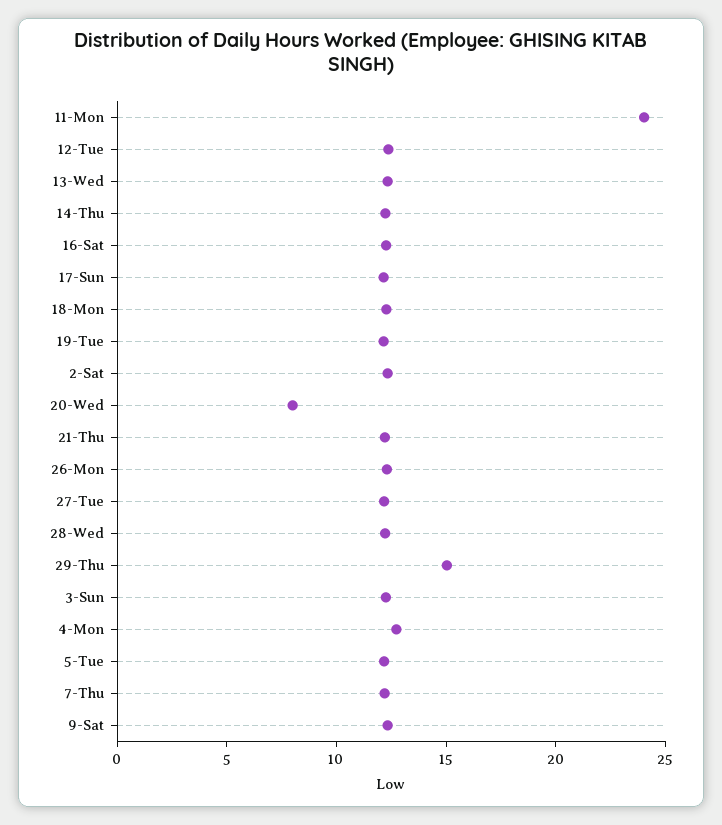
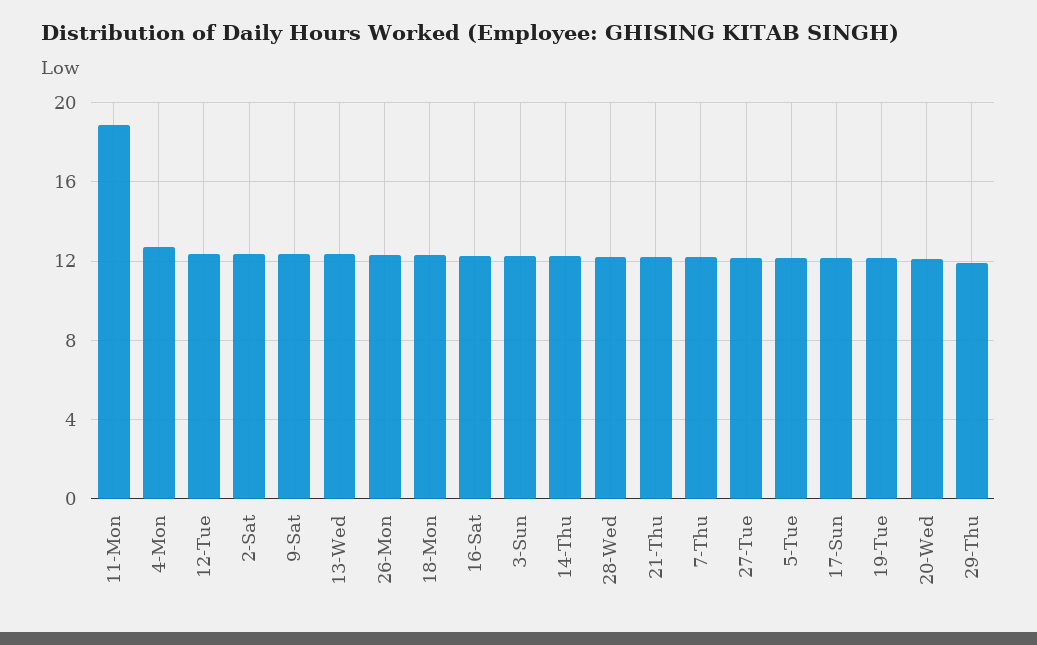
  {
-   "11-Mon": 24,
+   "11-Mon": 19,
    "12-Tue": 12.5,
    "13-Wed": 12.5,
    "14-Thu": 12,
    "16-Sat": 12.5,
    "17-Sun": 12,
    "18-Mon": 12.5,
    "19-Tue": 12,
    "2-Sat": 12.5,
-   "20-Wed": 8,
+   "20-Wed": 12,
    "21-Thu": 12,
    "26-Mon": 12.5,
    "27-Tue": 12,
    "28-Wed": 12,
-   "29-Thu": 15,
+   "29-Thu": 12,
    "3-Sun": 12.5,
    "4-Mon": 12.5,
    "5-Tue": 12,
    "7-Thu": 12,
    "9-Sat": 12.5
  }

